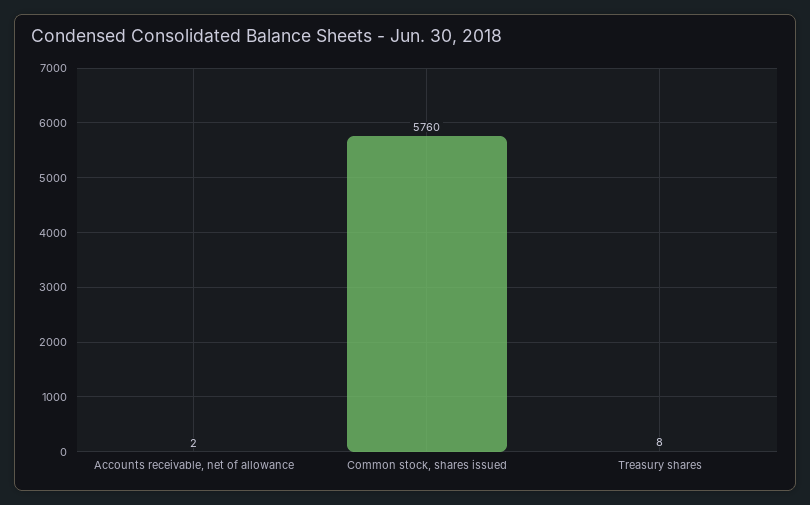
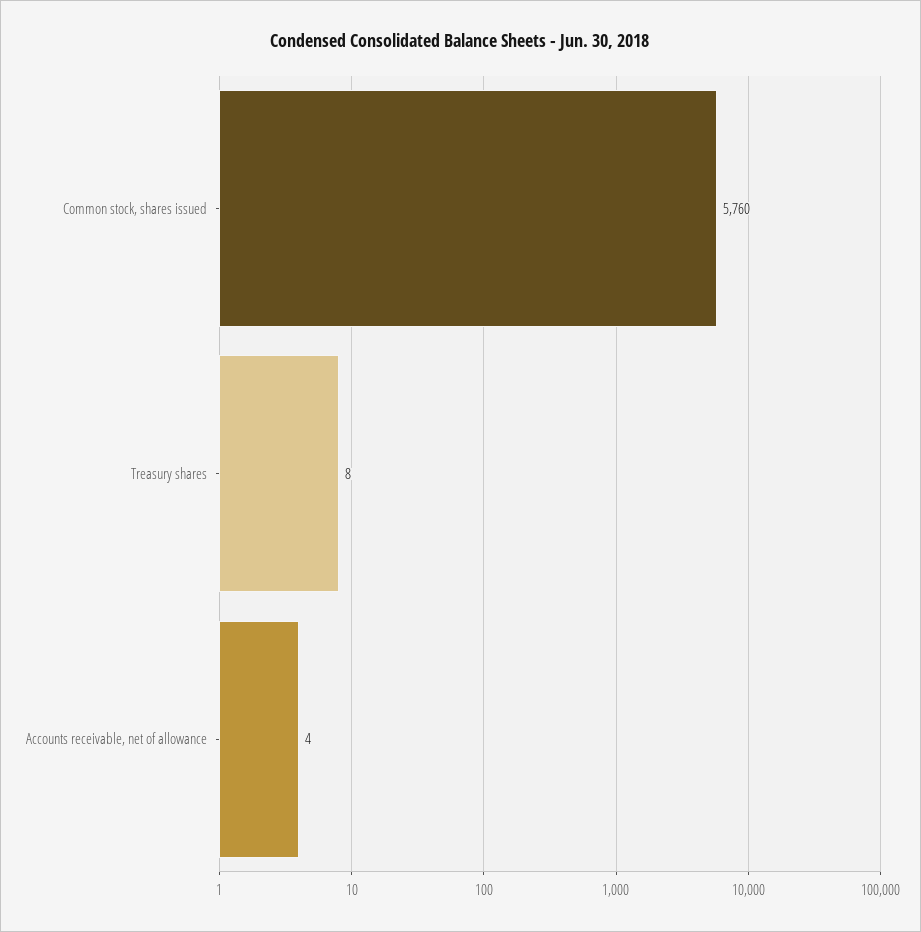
  {
-   "Accounts receivable, net of allowance": 2,
+   "Accounts receivable, net of allowance": 4,
    "Common stock, shares issued": 5760,
    "Treasury shares": 8
  }

